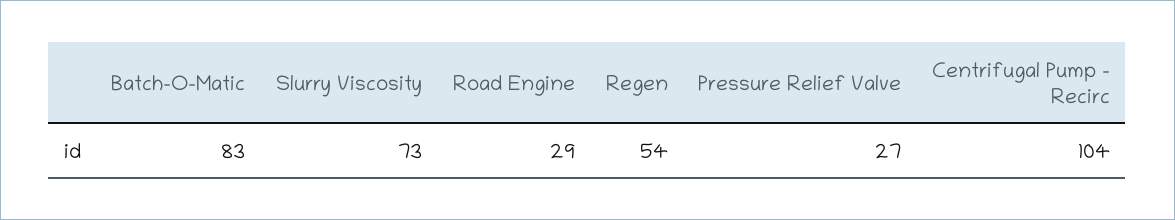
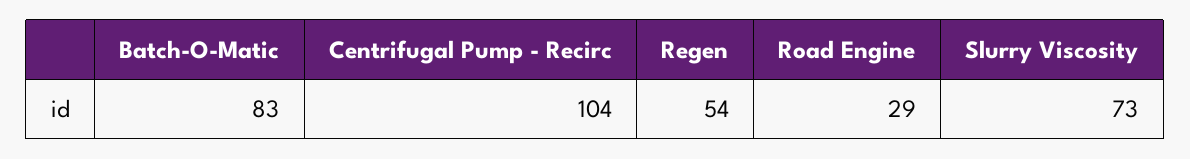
  {
    "Batch-O-Matic": 83,
    "Slurry Viscosity": 73,
    "Road Engine": 29,
    "Regen": 54,
-   "Pressure Relief Valve": 27,
    "Centrifugal Pump - Recirc": 104
  }

